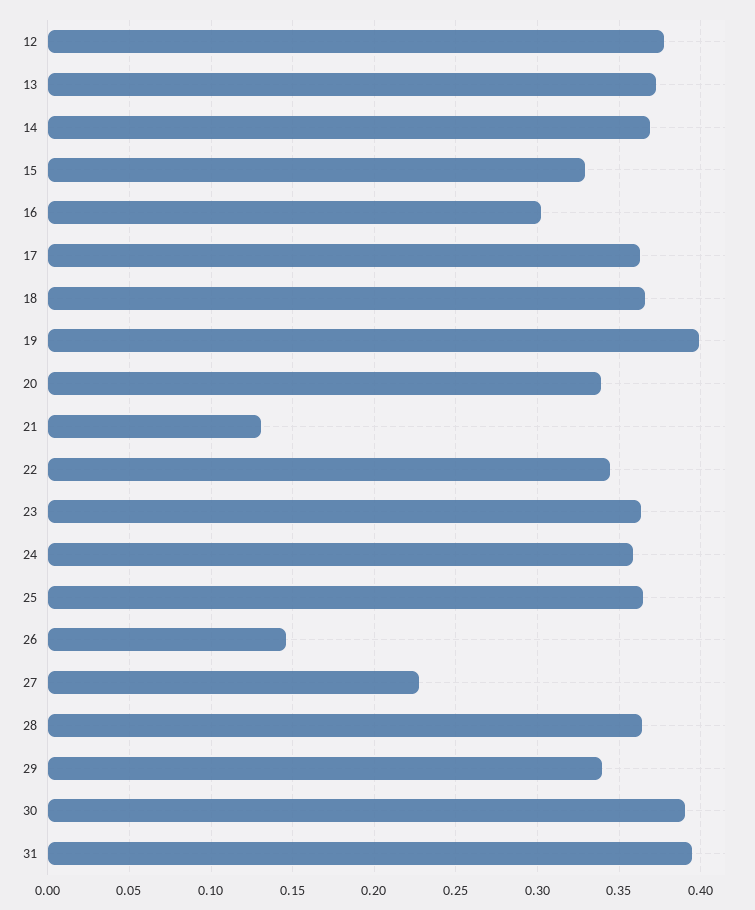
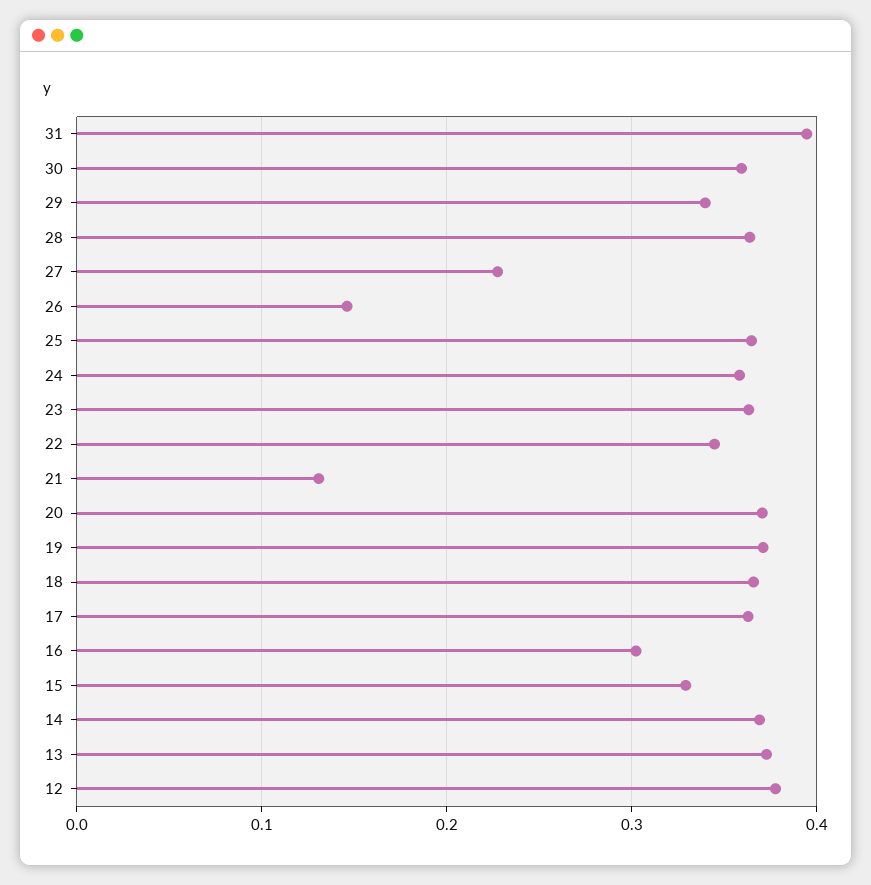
  {
    "12": 0.38,
    "13": 0.375,
    "14": 0.37,
    "15": 0.33,
    "16": 0.3,
    "17": 0.365,
    "18": 0.365,
-   "19": 0.4,
+   "19": 0.37,
-   "20": 0.34,
+   "20": 0.37,
    "21": 0.13,
    "22": 0.345,
    "23": 0.365,
    "24": 0.36,
    "25": 0.365,
    "26": 0.145,
    "27": 0.23,
    "28": 0.365,
    "29": 0.34,
-   "30": 0.39,
+   "30": 0.36,
    "31": 0.395
  }

